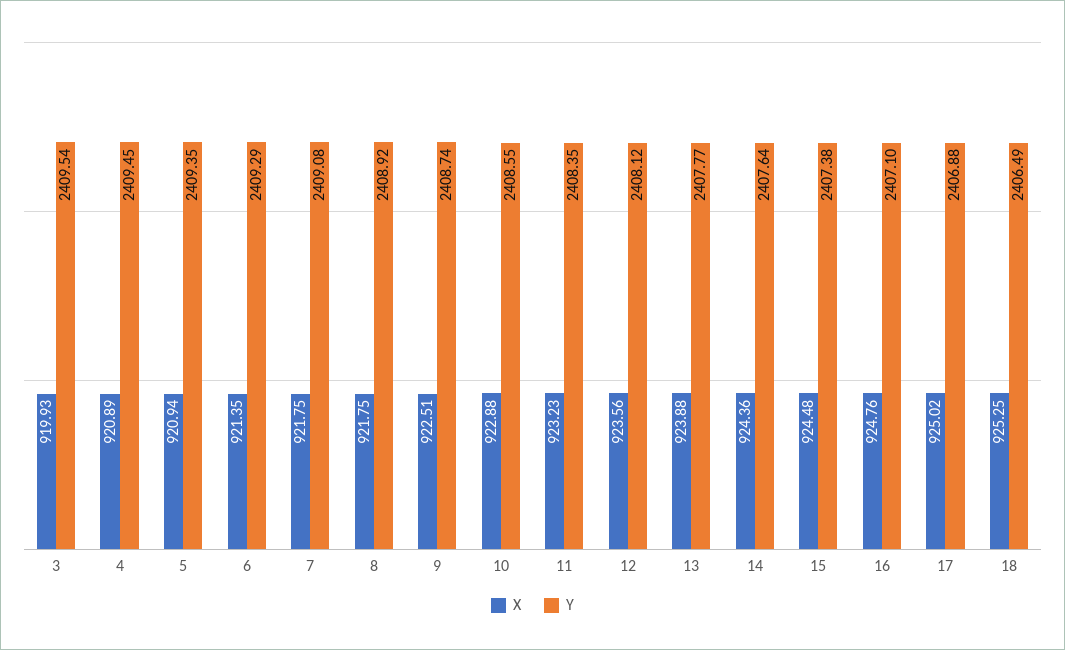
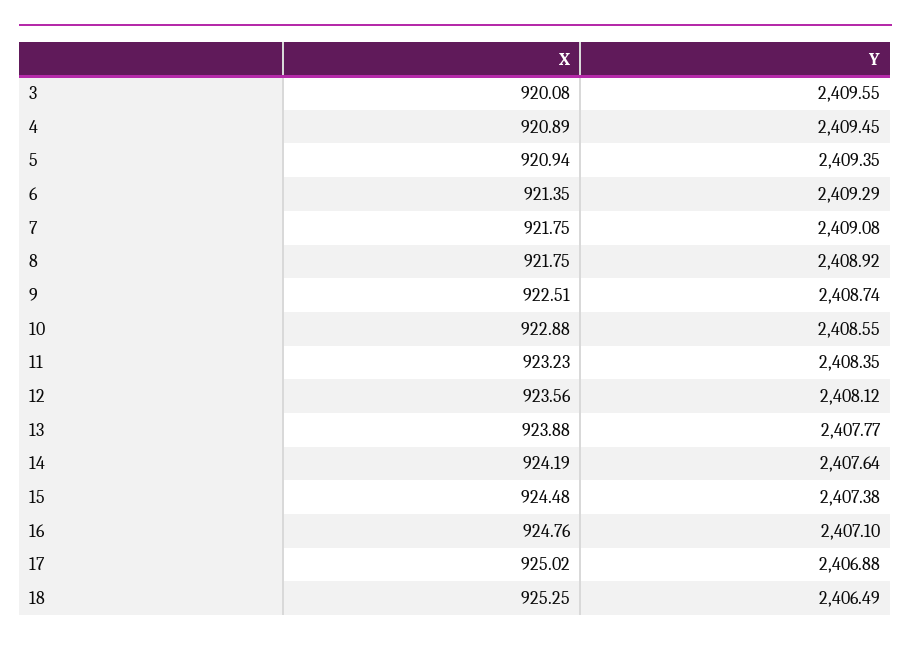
  {
    "X": {
-     "3": 919.93,
+     "3": 920.08,
      "4": 920.89,
      "5": 920.94,
      "6": 921.35,
      "7": 921.75,
      "8": 921.75,
      "9": 922.51,
      "10": 922.88,
      "11": 923.23,
      "12": 923.56,
      "13": 923.88,
-     "14": 924.36,
+     "14": 924.19,
      "15": 924.48,
      "16": 924.76,
      "17": 925.02,
      "18": 925.25
    },
    "Y": {
-     "3": 2409.54,
+     "3": 2409.55,
      "4": 2409.45,
      "5": 2409.35,
      "6": 2409.29,
      "7": 2409.08,
      "8": 2408.92,
      "9": 2408.74,
      "10": 2408.55,
      "11": 2408.35,
      "12": 2408.12,
      "13": 2407.77,
      "14": 2407.64,
      "15": 2407.38,
      "16": 2407.1,
      "17": 2406.88,
      "18": 2406.49
    }
  }

